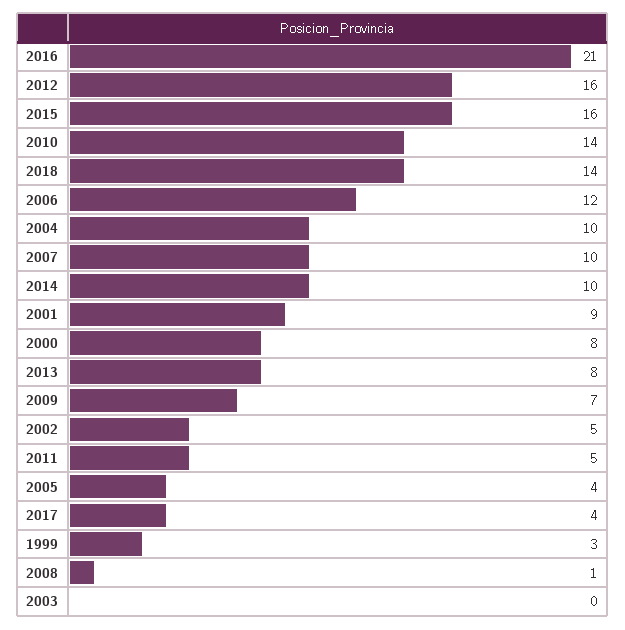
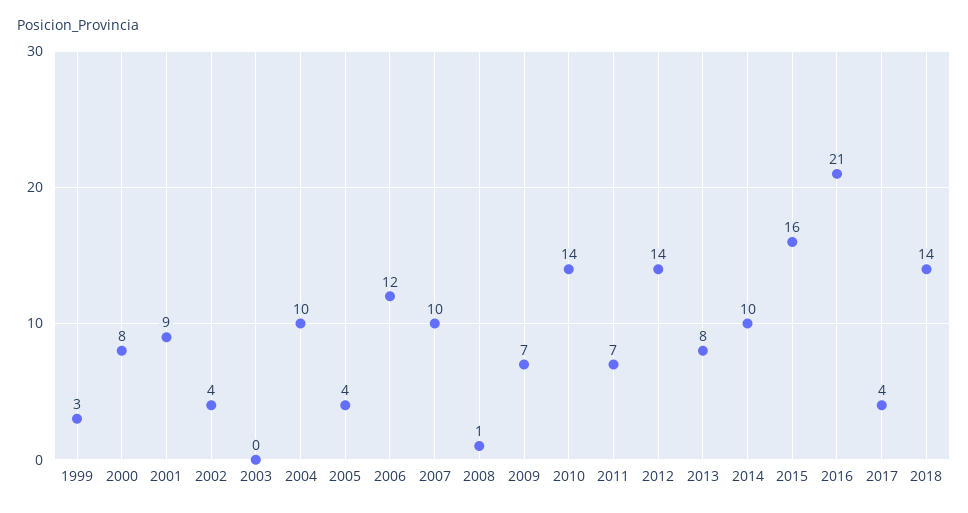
  {
    "2016": 21,
-   "2012": 16,
+   "2012": 14,
    "2015": 16,
    "2010": 14,
    "2018": 14,
    "2006": 12,
    "2004": 10,
    "2007": 10,
    "2014": 10,
    "2001": 9,
    "2000": 8,
    "2013": 8,
    "2009": 7,
-   "2002": 5,
+   "2002": 4,
-   "2011": 5,
+   "2011": 7,
    "2005": 4,
    "2017": 4,
    "1999": 3,
    "2008": 1,
    "2003": 0
  }

